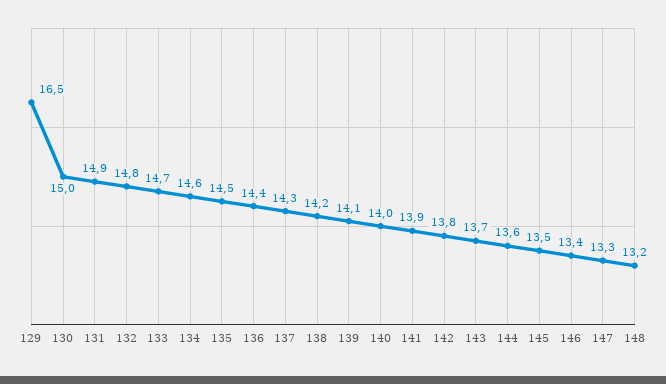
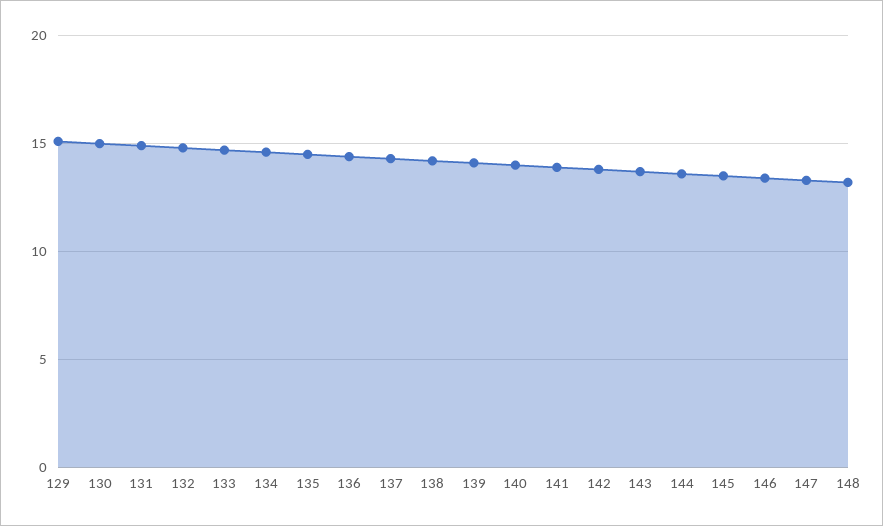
  {
-   "129": 16.5,
+   "129": 15,
    "130": 15,
    "131": 14.9,
    "132": 14.8,
    "133": 14.7,
    "134": 14.6,
    "135": 14.5,
    "136": 14.4,
    "137": 14.3,
    "138": 14.2,
    "139": 14.1,
    "140": 14,
    "141": 13.9,
    "142": 13.8,
    "143": 13.7,
    "144": 13.6,
    "145": 13.5,
    "146": 13.4,
    "147": 13.3,
    "148": 13.2
  }

